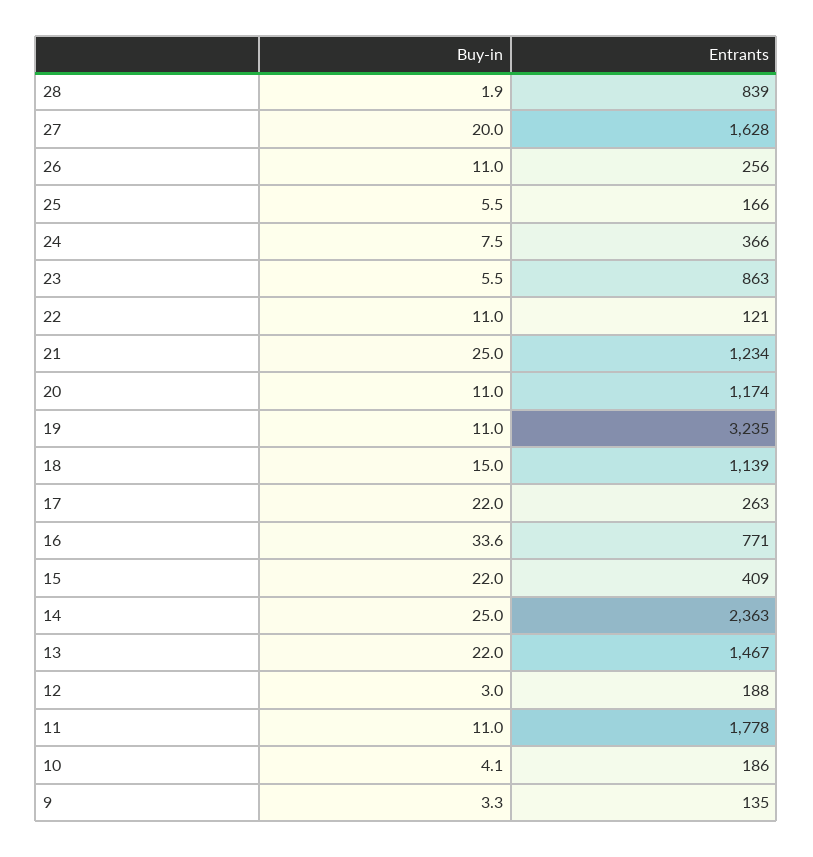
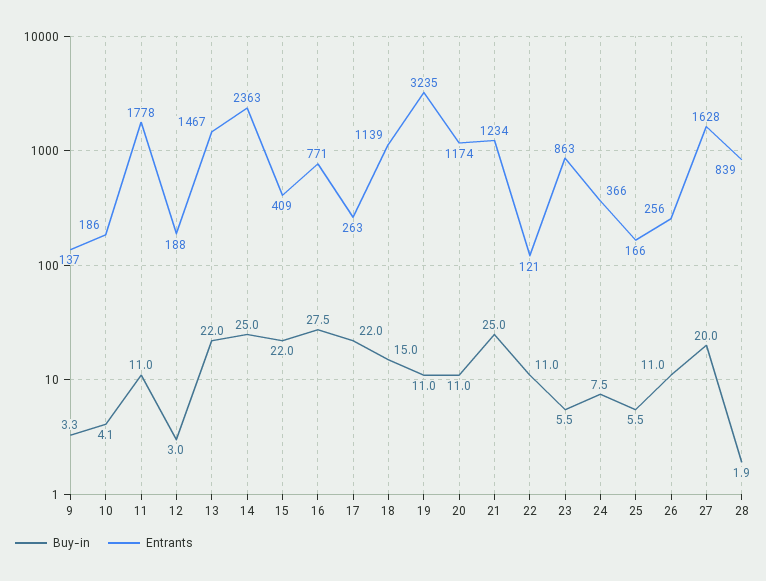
  {
    "Buy-in": {
      "28": 1.9,
      "27": 20,
      "26": 11,
      "25": 5.5,
      "24": 7.5,
      "23": 5.5,
      "22": 11,
      "21": 25,
      "20": 11,
      "19": 11,
      "18": 15,
      "17": 22,
-     "16": 33.6,
+     "16": 27.5,
      "15": 22,
      "14": 25,
      "13": 22,
      "12": 3,
      "11": 11,
      "10": 4.1,
      "9": 3.3
    },
    "Entrants": {
      "28": 839,
      "27": 1628,
      "26": 256,
      "25": 166,
      "24": 366,
      "23": 863,
      "22": 121,
      "21": 1234,
      "20": 1174,
      "19": 3235,
      "18": 1139,
      "17": 263,
      "16": 771,
      "15": 409,
      "14": 2363,
      "13": 1467,
      "12": 188,
      "11": 1778,
      "10": 186,
-     "9": 135
+     "9": 137
    }
  }

